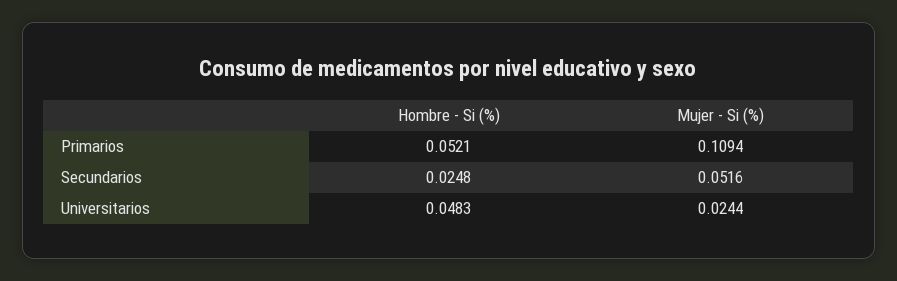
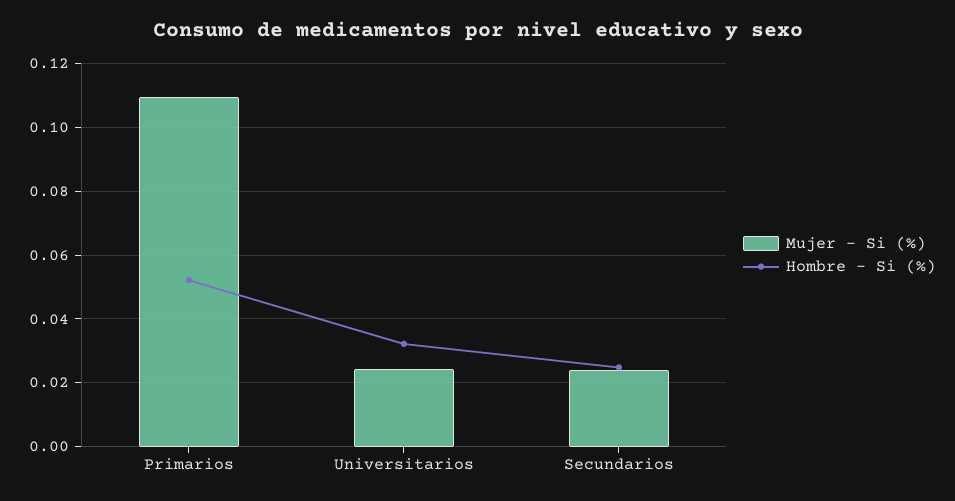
  {
    "Hombre - Si (%)": {
      "Primarios": 0.0521,
      "Secundarios": 0.0248,
-     "Universitarios": 0.0483
+     "Universitarios": 0.032
    },
    "Mujer - Si (%)": {
      "Primarios": 0.1094,
-     "Secundarios": 0.0516,
+     "Secundarios": 0.024,
      "Universitarios": 0.0244
    }
  }

